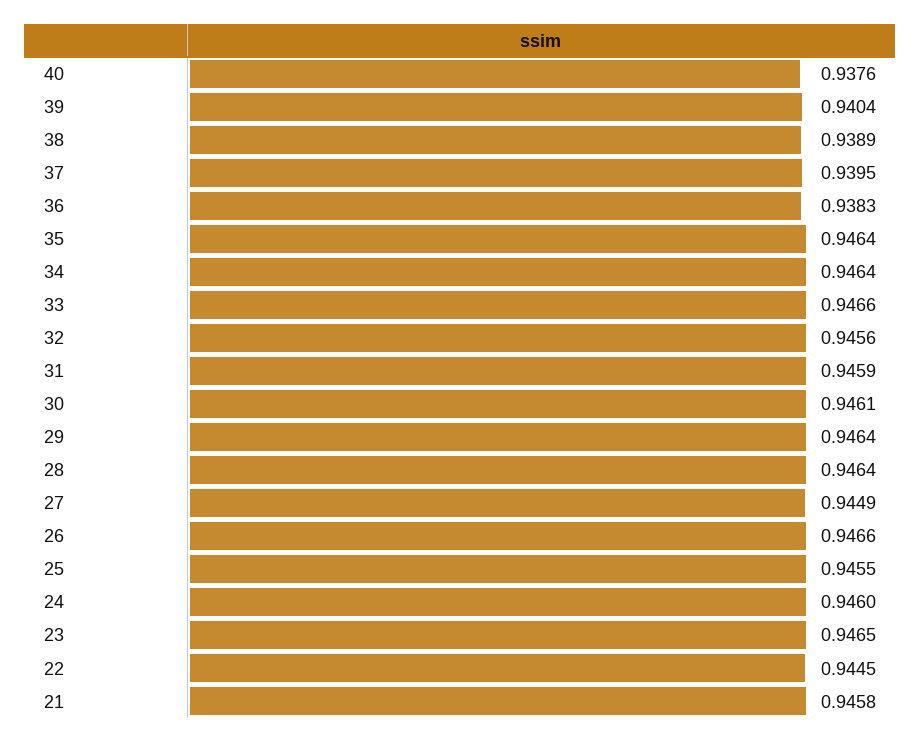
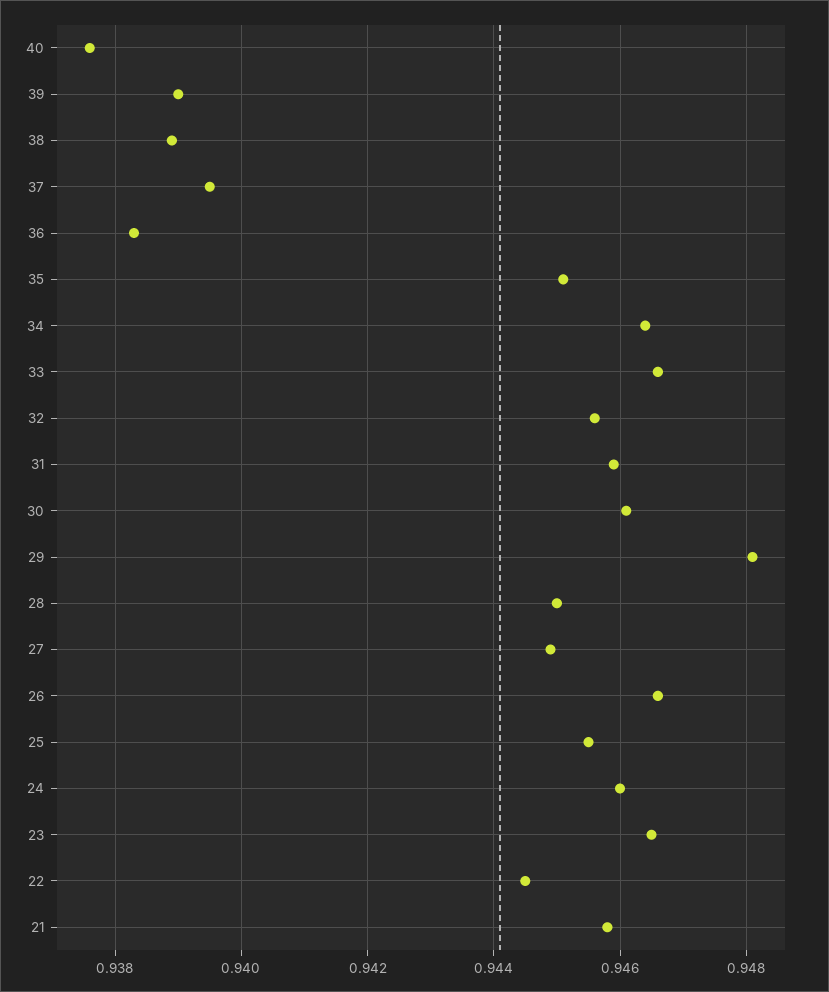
  {
    "40": 0.9376,
-   "39": 0.9404,
+   "39": 0.939,
    "38": 0.9389,
    "37": 0.9395,
    "36": 0.9383,
-   "35": 0.9464,
+   "35": 0.945,
    "34": 0.9464,
    "33": 0.9466,
    "32": 0.9456,
    "31": 0.9459,
    "30": 0.9461,
-   "29": 0.9464,
+   "29": 0.948,
-   "28": 0.9464,
+   "28": 0.945,
    "27": 0.9449,
    "26": 0.9466,
    "25": 0.9455,
    "24": 0.946,
    "23": 0.9465,
    "22": 0.9445,
    "21": 0.9458
  }

